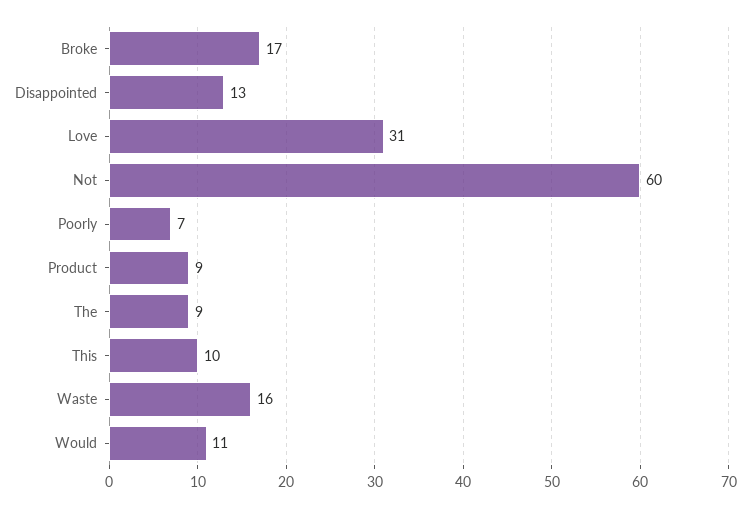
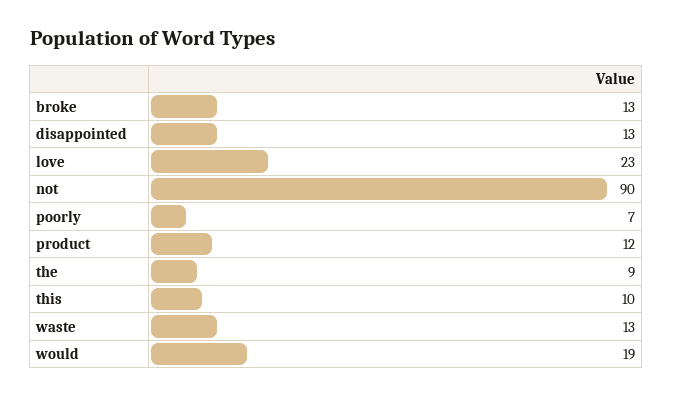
  {
-   "Broke": 17,
+   "Broke": 13,
    "Disappointed": 13,
-   "Love": 31,
+   "Love": 23,
-   "Not": 60,
+   "Not": 90,
    "Poorly": 7,
-   "Product": 9,
+   "Product": 12,
    "The": 9,
    "This": 10,
-   "Waste": 16,
+   "Waste": 13,
-   "Would": 11
+   "Would": 19
  }

